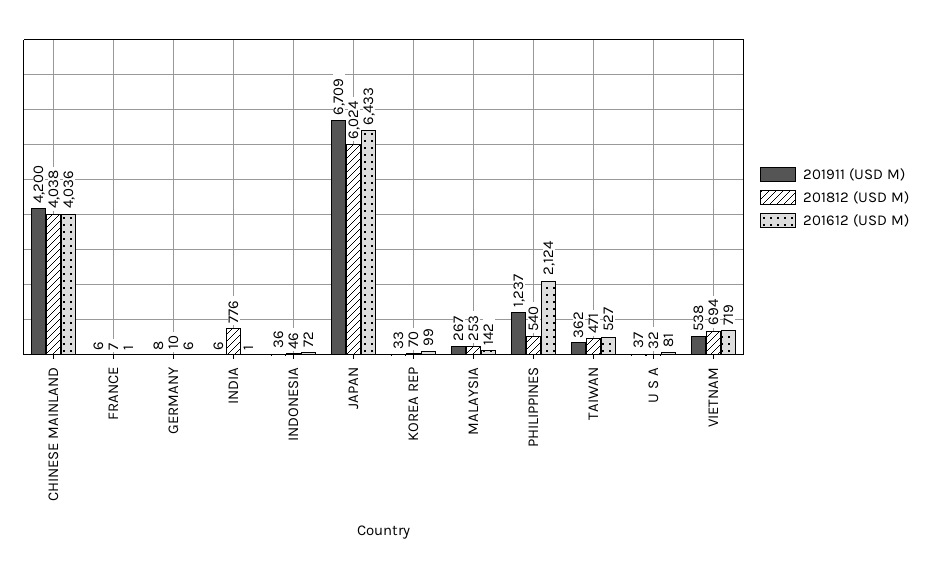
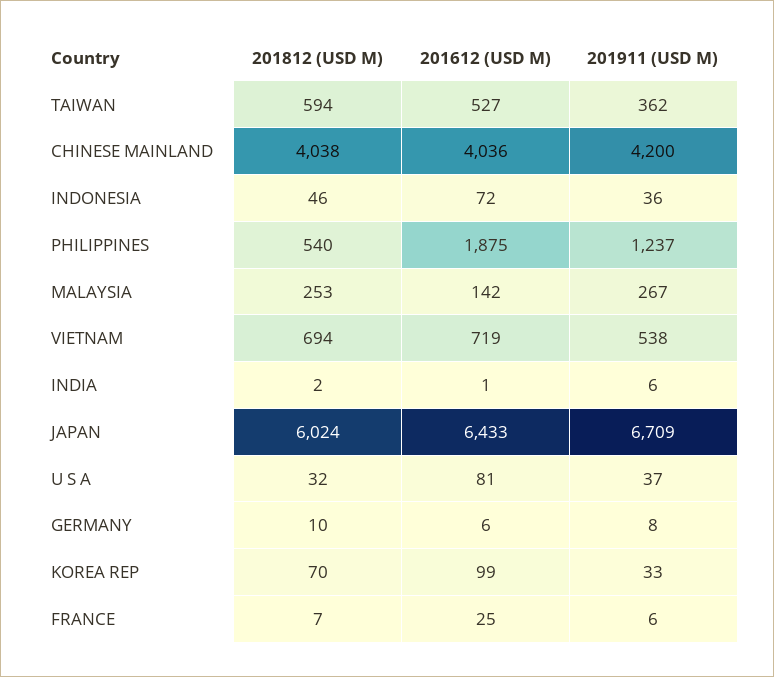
  {
    "201911 (USD M)": {
      "CHINESE MAINLAND": 4200,
      "FRANCE": 6,
      "GERMANY": 8,
      "INDIA": 6,
      "INDONESIA": 36,
      "JAPAN": 6709,
      "KOREA REP": 33,
      "MALAYSIA": 267,
      "PHILIPPINES": 1237,
      "TAIWAN": 362,
      "U S A": 37,
      "VIETNAM": 538
    },
    "201812 (USD M)": {
      "CHINESE MAINLAND": 4038,
      "FRANCE": 7,
      "GERMANY": 10,
-     "INDIA": 776,
+     "INDIA": 2,
      "INDONESIA": 46,
      "JAPAN": 6024,
      "KOREA REP": 70,
      "MALAYSIA": 253,
      "PHILIPPINES": 540,
-     "TAIWAN": 471,
+     "TAIWAN": 594,
      "U S A": 32,
      "VIETNAM": 694
    },
    "201612 (USD M)": {
      "CHINESE MAINLAND": 4036,
-     "FRANCE": 1,
+     "FRANCE": 25,
      "GERMANY": 6,
      "INDIA": 1,
      "INDONESIA": 72,
      "JAPAN": 6433,
      "KOREA REP": 99,
      "MALAYSIA": 142,
-     "PHILIPPINES": 2124,
+     "PHILIPPINES": 1875,
      "TAIWAN": 527,
      "U S A": 81,
      "VIETNAM": 719
    }
  }

